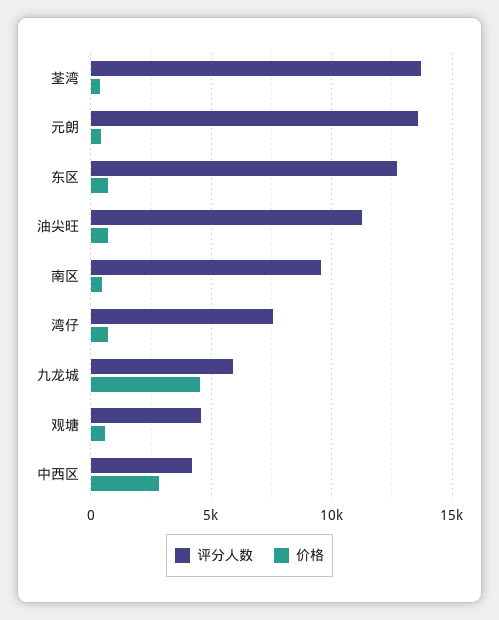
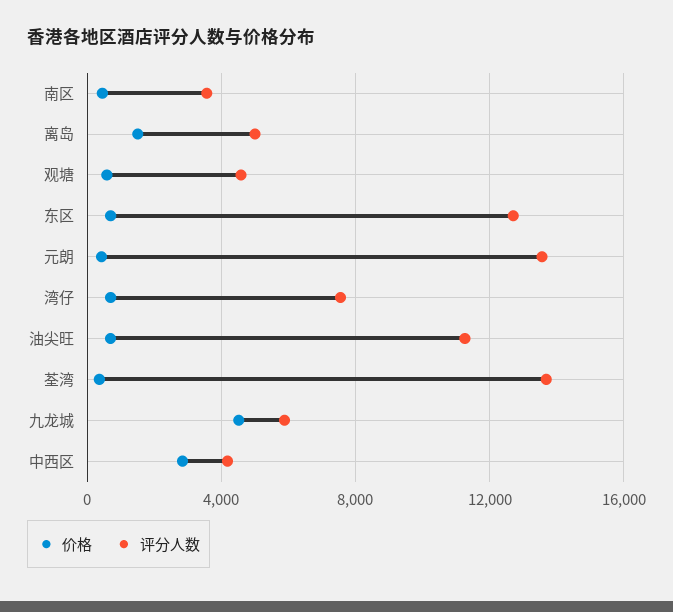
  {
    "评分人数": {
      "荃湾": 13500,
      "元朗": 13500,
      "东区": 12500,
      "油尖旺": 11500,
-     "南区": 9500,
+     "南区": 3500,
      "湾仔": 7500,
      "九龙城": 6000,
      "观塘": 4500,
-     "中西区": 4000
+     "中西区": 4000,
+     "离岛": 5000
    },
    "价格": {
      "荃湾": 500,
      "元朗": 500,
      "东区": 500,
      "油尖旺": 500,
      "南区": 500,
      "湾仔": 500,
      "九龙城": 4500,
      "观塘": 500,
-     "中西区": 3000
+     "中西区": 3000,
+     "离岛": 1500
    }
  }

